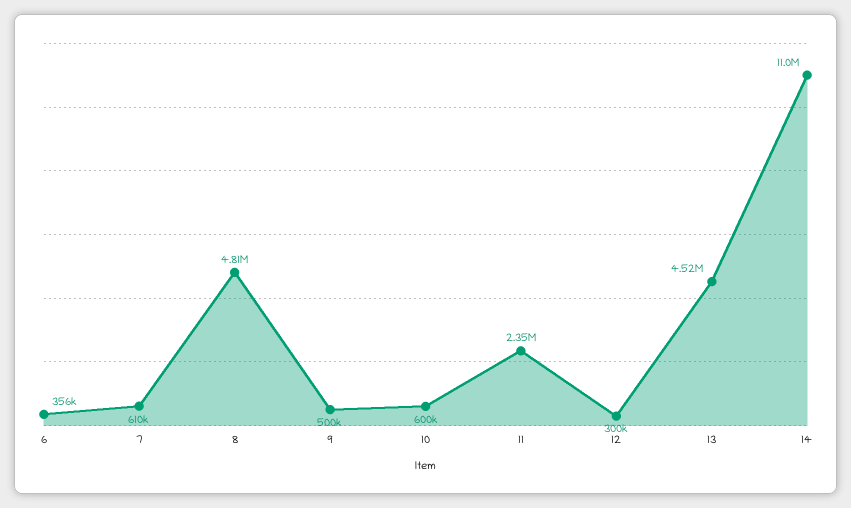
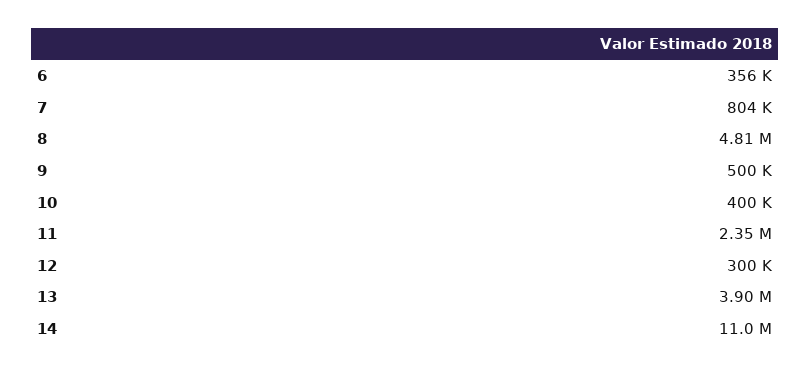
  {
    "6": 356000,
-   "7": 610000,
+   "7": 804000,
    "8": 4810000,
    "9": 500000,
-   "10": 600000,
+   "10": 400000,
    "11": 2350000,
    "12": 300000,
-   "13": 4520000,
+   "13": 3900000,
    "14": 11000000
  }

